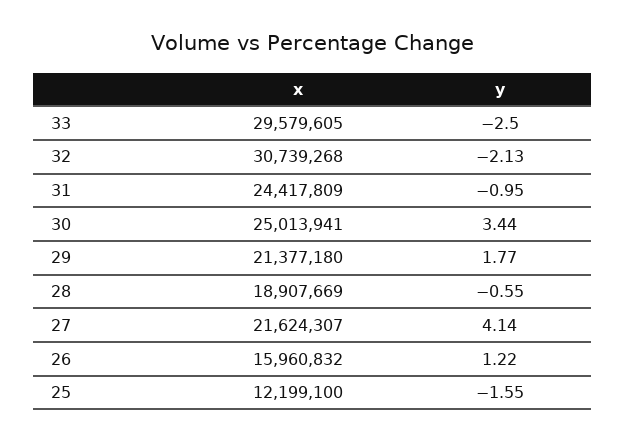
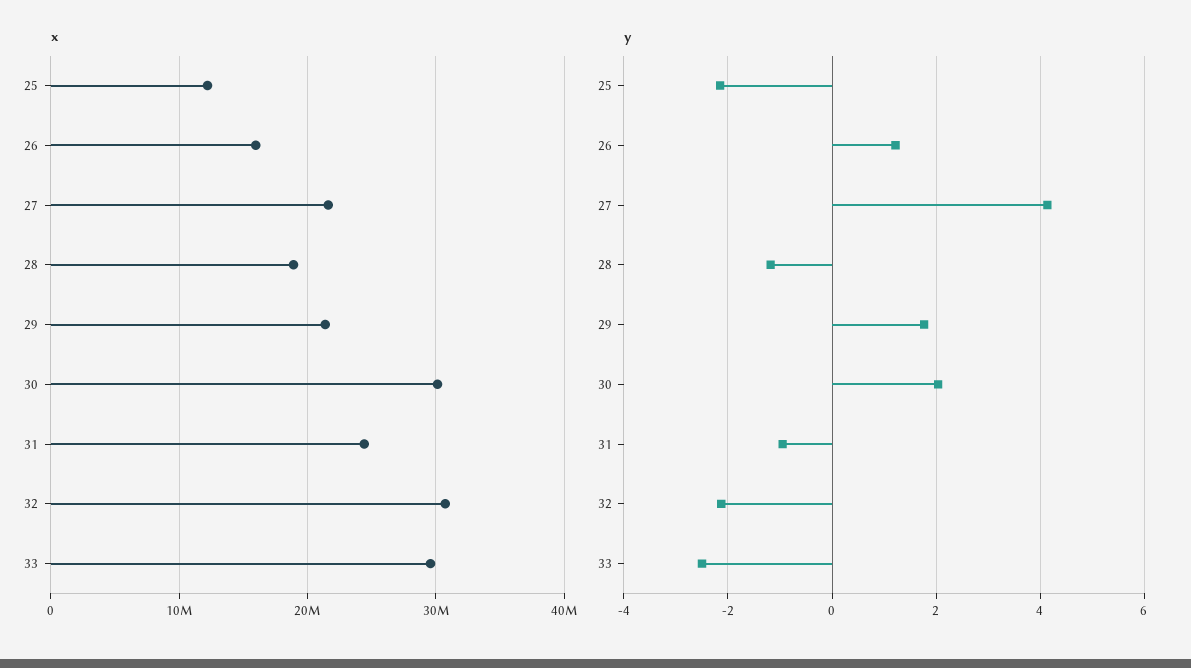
  {
    "x": {
      "33": 29579605,
      "32": 30739268,
      "31": 24417809,
-     "30": 25013941,
+     "30": 30000000,
      "29": 21377180,
      "28": 18907669,
      "27": 21624307,
      "26": 15960832,
      "25": 12199100
    },
    "y": {
      "33": -2.5,
      "32": -2.13,
      "31": -0.95,
-     "30": 3.44,
+     "30": 2,
      "29": 1.77,
-     "28": -0.55,
+     "28": -1.2,
      "27": 4.14,
      "26": 1.22,
-     "25": -1.55
+     "25": -2.2
    }
  }

